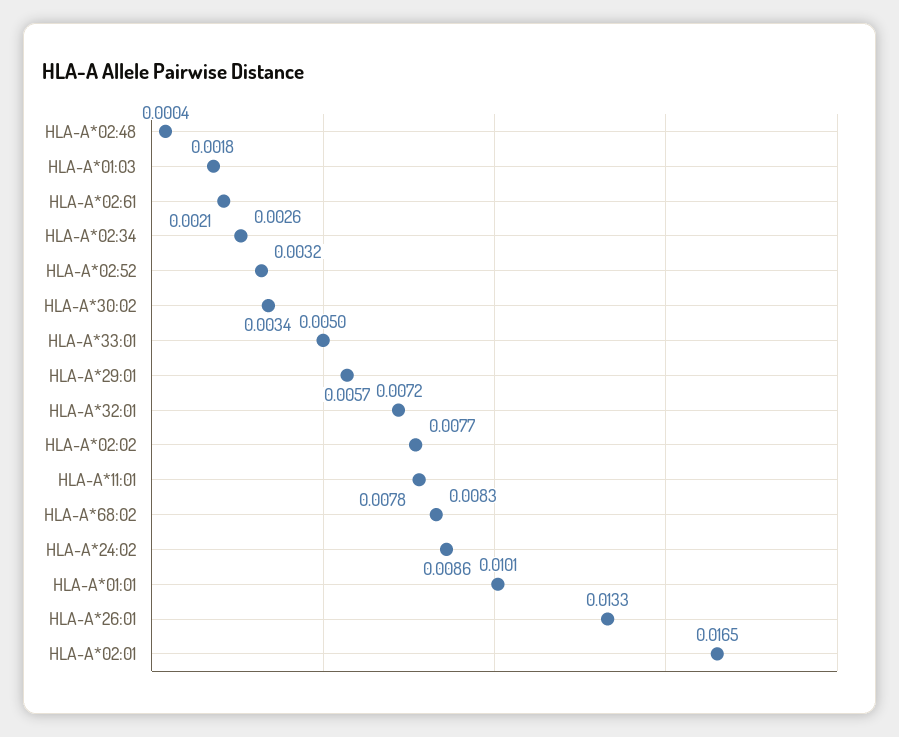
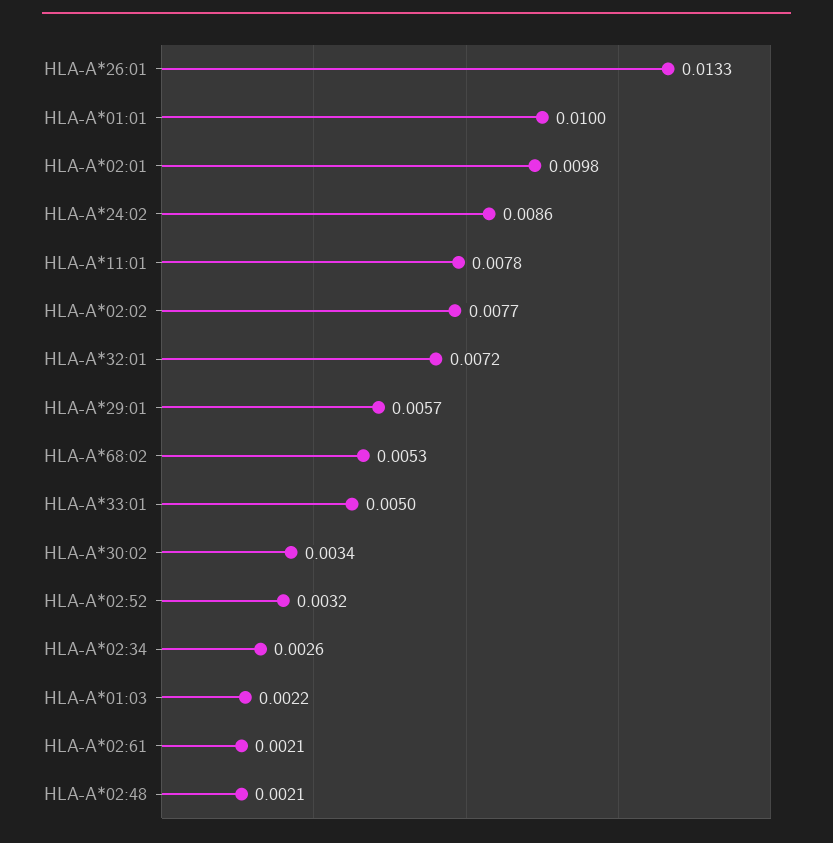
  {
-   "HLA-A*02:48": 0.0004,
+   "HLA-A*02:48": 0.0021,
-   "HLA-A*01:03": 0.0018,
+   "HLA-A*01:03": 0.0022,
    "HLA-A*02:61": 0.0021,
    "HLA-A*02:34": 0.0026,
    "HLA-A*02:52": 0.0032,
    "HLA-A*30:02": 0.0034,
    "HLA-A*33:01": 0.005,
    "HLA-A*29:01": 0.0057,
    "HLA-A*32:01": 0.0072,
    "HLA-A*02:02": 0.0077,
    "HLA-A*11:01": 0.0078,
-   "HLA-A*68:02": 0.0083,
+   "HLA-A*68:02": 0.0053,
    "HLA-A*24:02": 0.0086,
-   "HLA-A*01:01": 0.0101,
+   "HLA-A*01:01": 0.01,
    "HLA-A*26:01": 0.0133,
-   "HLA-A*02:01": 0.0165
+   "HLA-A*02:01": 0.0098
  }

